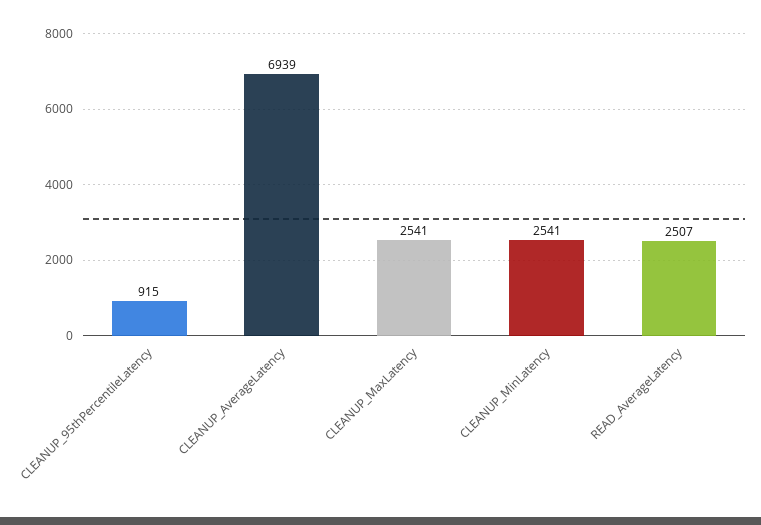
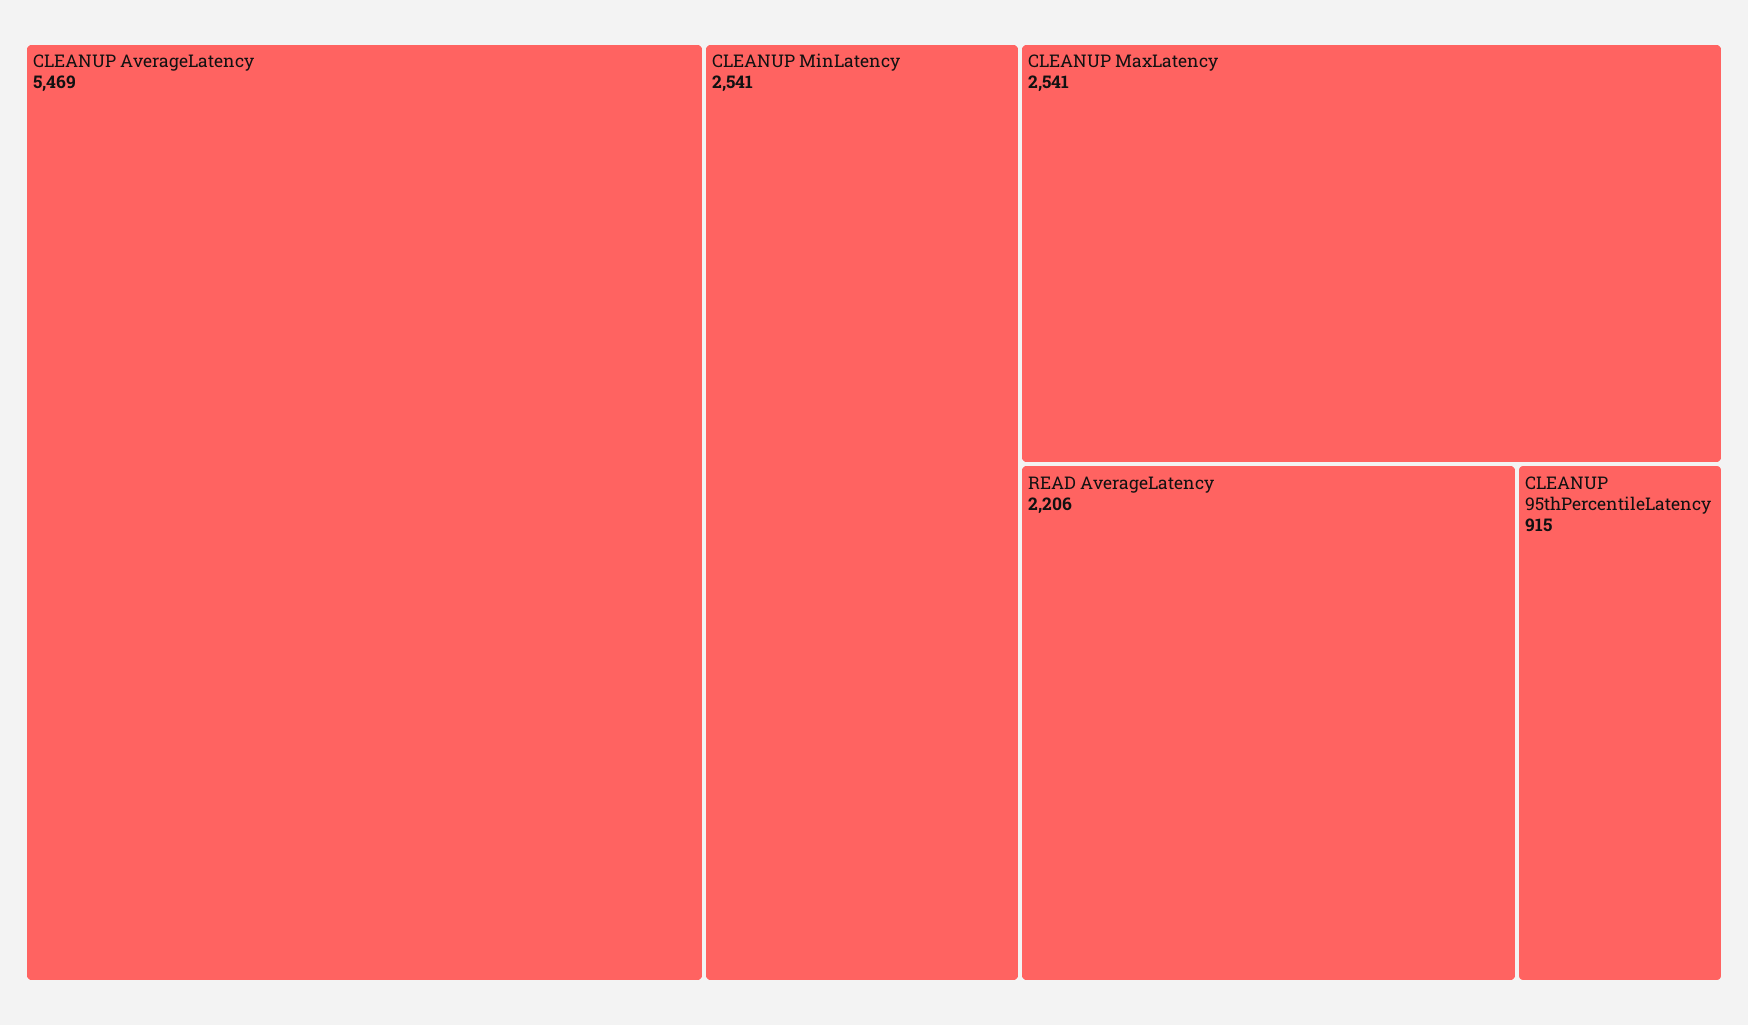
  {
    "CLEANUP_95thPercentileLatency": 915,
-   "CLEANUP_AverageLatency": 6939,
+   "CLEANUP_AverageLatency": 5469,
    "CLEANUP_MaxLatency": 2541,
    "CLEANUP_MinLatency": 2541,
-   "READ_AverageLatency": 2507
+   "READ_AverageLatency": 2206
  }

